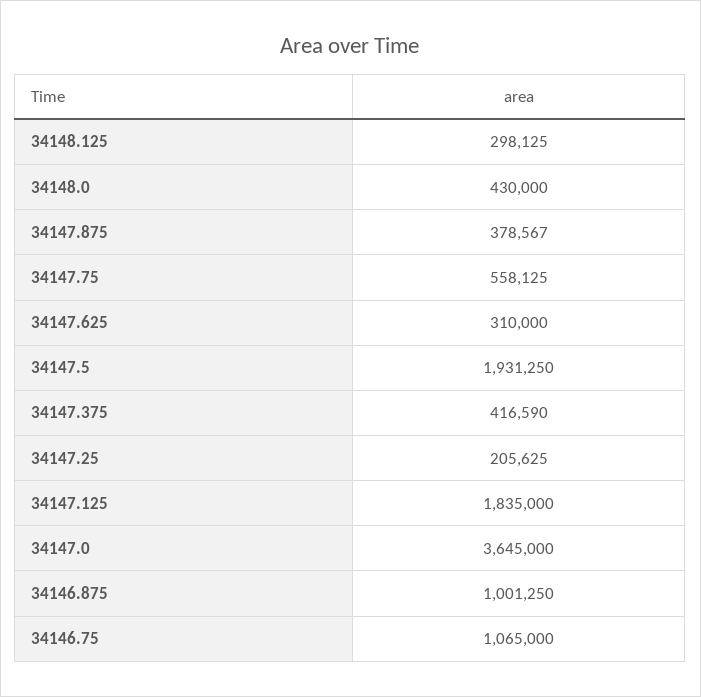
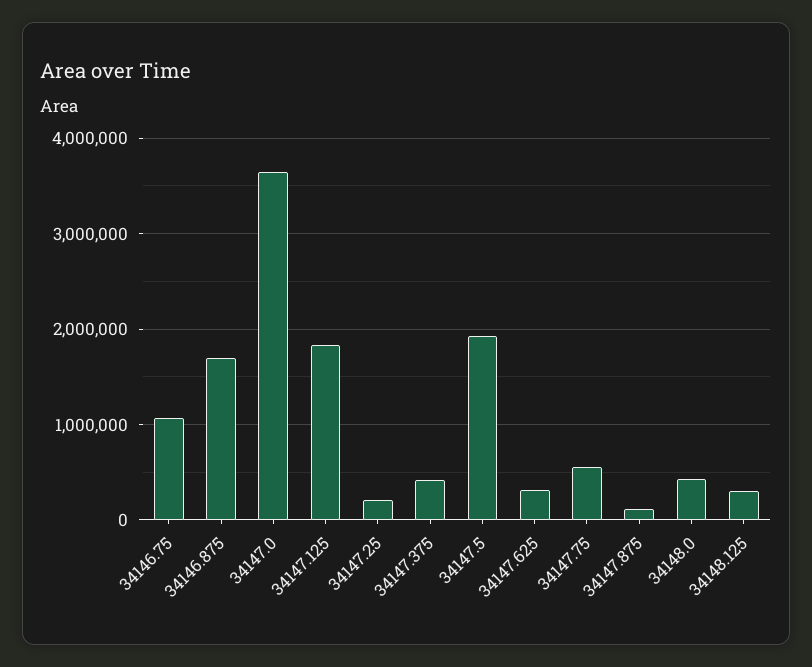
  {
    "34148.125": 298125,
    "34148.0": 430000,
-   "34147.875": 378567,
+   "34147.875": 100000,
    "34147.75": 558125,
    "34147.625": 310000,
    "34147.5": 1931250,
    "34147.375": 416590,
    "34147.25": 205625,
    "34147.125": 1835000,
    "34147.0": 3645000,
-   "34146.875": 1001250,
+   "34146.875": 1700000,
    "34146.75": 1065000
  }

